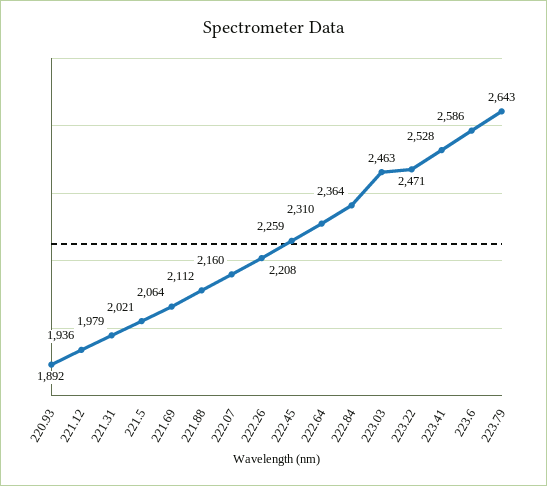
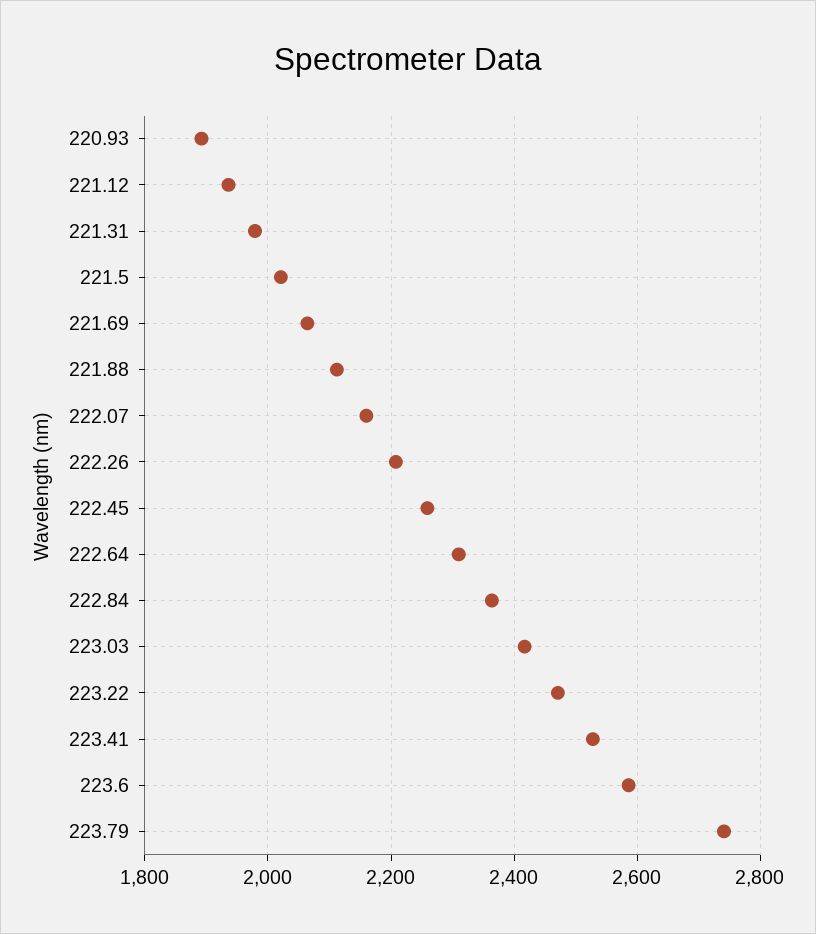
  {
    "220.93": 1892,
    "221.12": 1936,
    "221.31": 1979,
    "221.5": 2021,
    "221.69": 2064,
    "221.88": 2112,
    "222.07": 2160,
    "222.26": 2208,
    "222.45": 2259,
    "222.64": 2310,
    "222.84": 2364,
-   "223.03": 2463,
+   "223.03": 2420,
    "223.22": 2471,
    "223.41": 2528,
    "223.6": 2586,
-   "223.79": 2643
+   "223.79": 2740
  }

